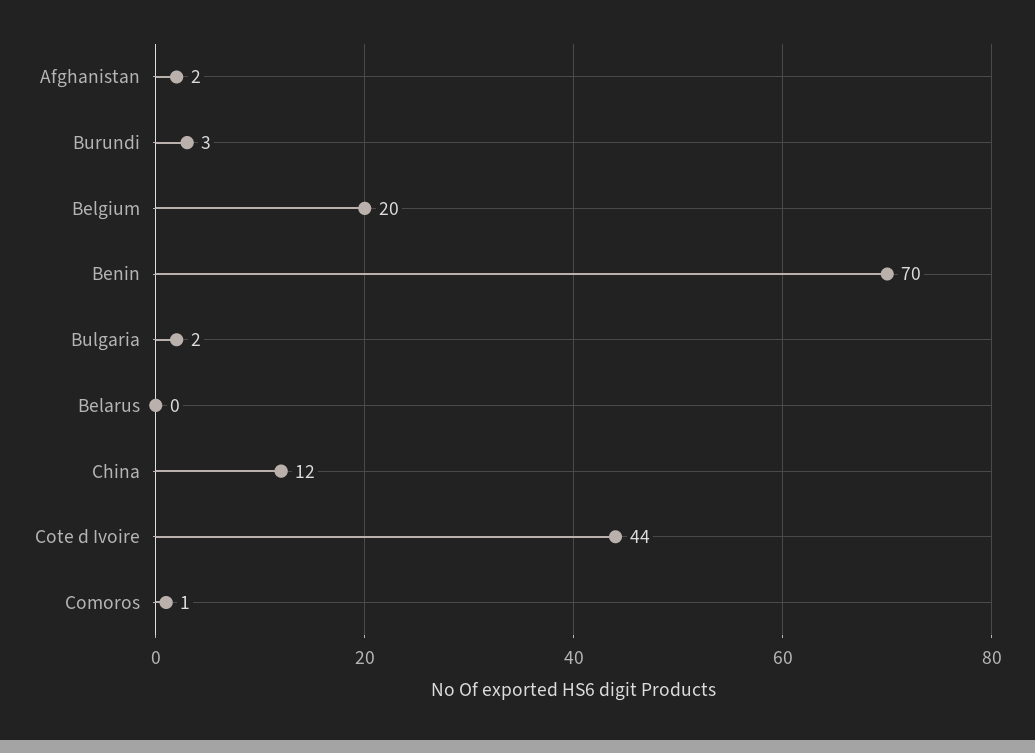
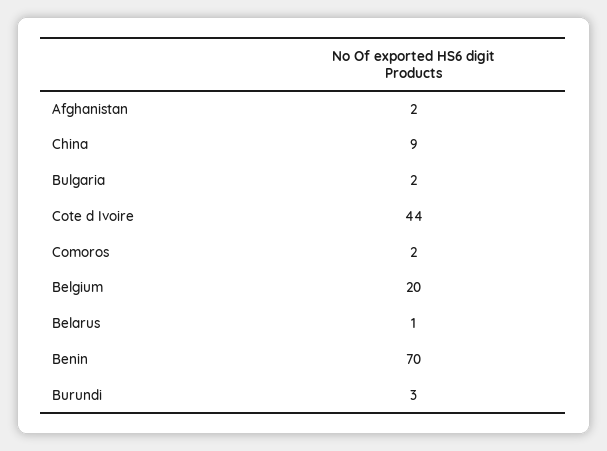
  {
    "Afghanistan": 2,
    "Burundi": 3,
    "Belgium": 20,
    "Benin": 70,
    "Bulgaria": 2,
-   "Belarus": 0,
+   "Belarus": 1,
-   "China": 12,
+   "China": 9,
    "Cote d Ivoire": 44,
-   "Comoros": 1
+   "Comoros": 2
  }

